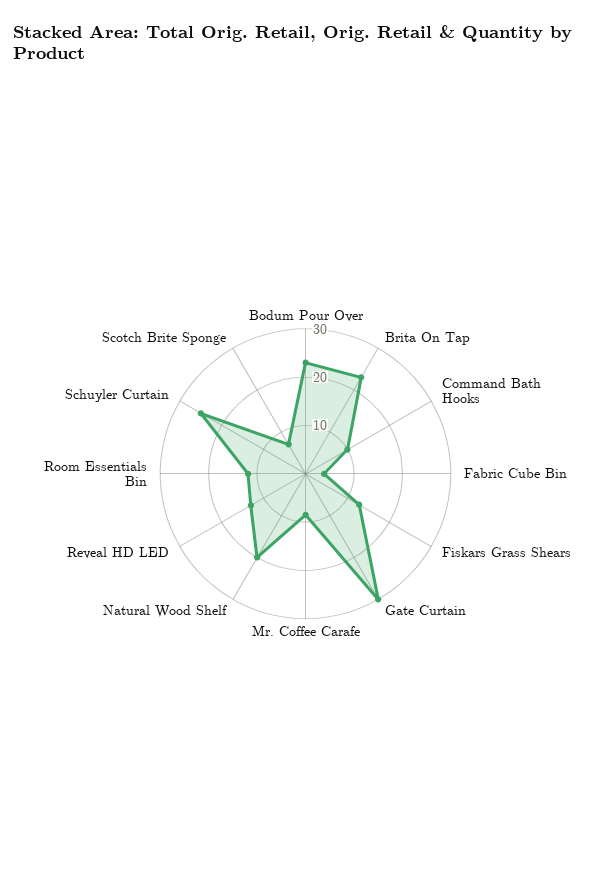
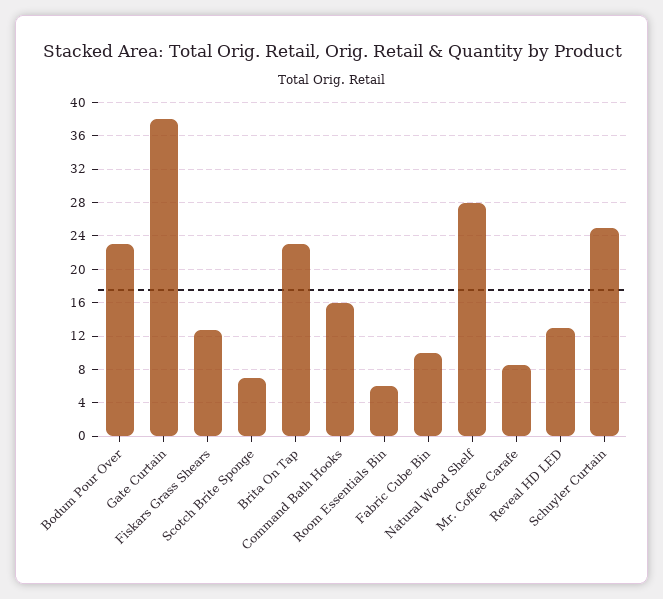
  {
    "Bodum Pour Over": 23,
    "Brita On Tap": 23,
-   "Command Bath Hooks": 10,
+   "Command Bath Hooks": 16,
-   "Fabric Cube Bin": 4,
+   "Fabric Cube Bin": 10,
    "Fiskars Grass Shears": 13,
-   "Gate Curtain": 30,
+   "Gate Curtain": 38,
    "Mr. Coffee Carafe": 8,
-   "Natural Wood Shelf": 20,
+   "Natural Wood Shelf": 28,
    "Reveal HD LED": 13,
-   "Room Essentials Bin": 12,
+   "Room Essentials Bin": 6,
    "Schuyler Curtain": 25,
    "Scotch Brite Sponge": 7
  }

